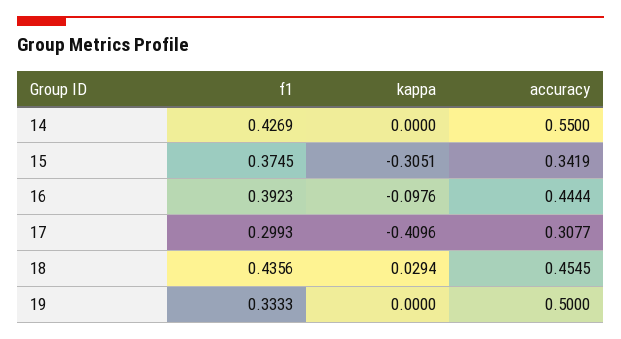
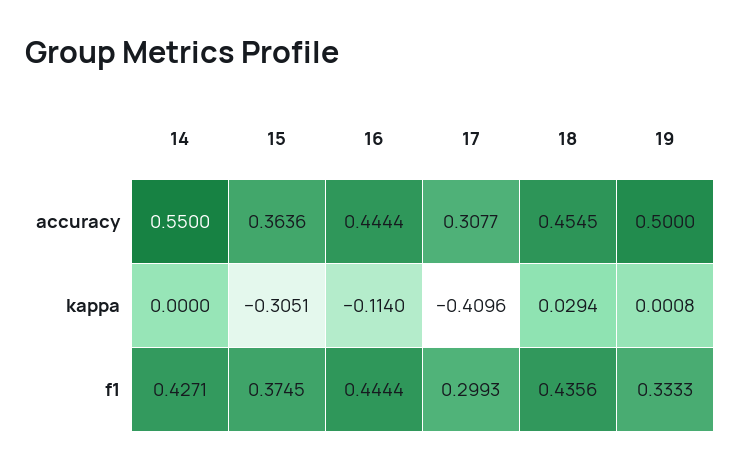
  {
    "f1": {
-     "14": 0.4269,
+     "14": 0.4271,
      "15": 0.3745,
-     "16": 0.3923,
+     "16": 0.4444,
      "17": 0.2993,
      "18": 0.4356,
      "19": 0.3333
    },
    "kappa": {
      "14": 0,
      "15": -0.3051,
-     "16": -0.0976,
+     "16": -0.114,
      "17": -0.4096,
      "18": 0.0294,
-     "19": 0
+     "19": 0.0008
    },
    "accuracy": {
      "14": 0.55,
-     "15": 0.3419,
+     "15": 0.3636,
      "16": 0.4444,
      "17": 0.3077,
      "18": 0.4545,
      "19": 0.5
    }
  }

